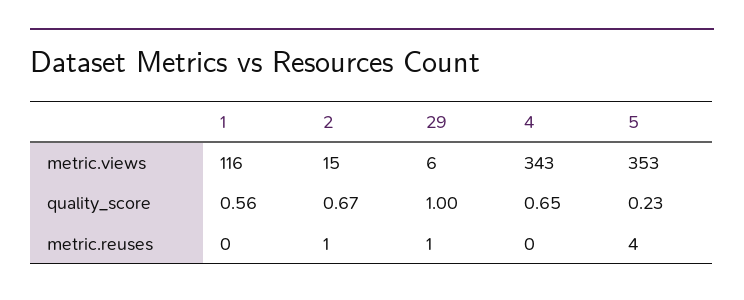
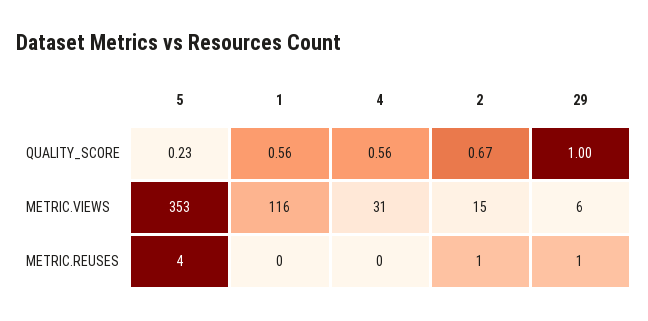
  {
    "1": {
      "metric.views": 116,
      "quality_score": 0.56,
      "metric.reuses": 0
    },
    "2": {
      "metric.views": 15,
      "quality_score": 0.67,
      "metric.reuses": 1
    },
    "29": {
      "metric.views": 6,
      "quality_score": 1,
      "metric.reuses": 1
    },
    "4": {
-     "metric.views": 343,
+     "metric.views": 31,
-     "quality_score": 0.65,
+     "quality_score": 0.56,
      "metric.reuses": 0
    },
    "5": {
      "metric.views": 353,
      "quality_score": 0.23,
      "metric.reuses": 4
    }
  }

